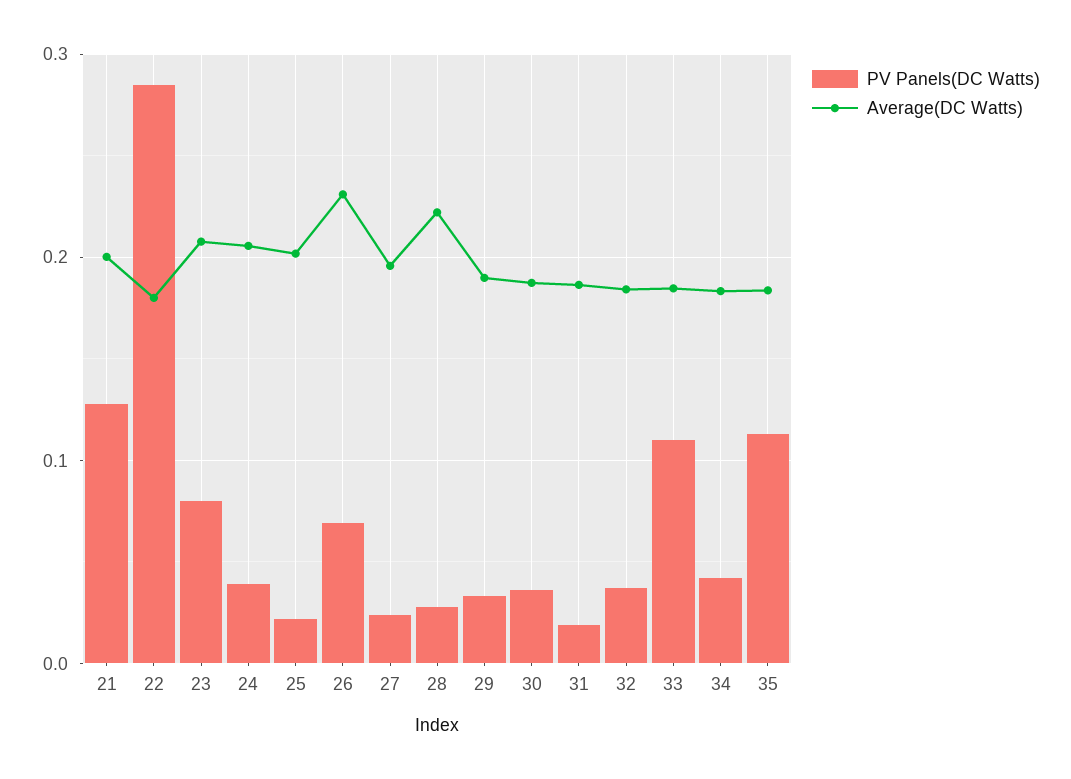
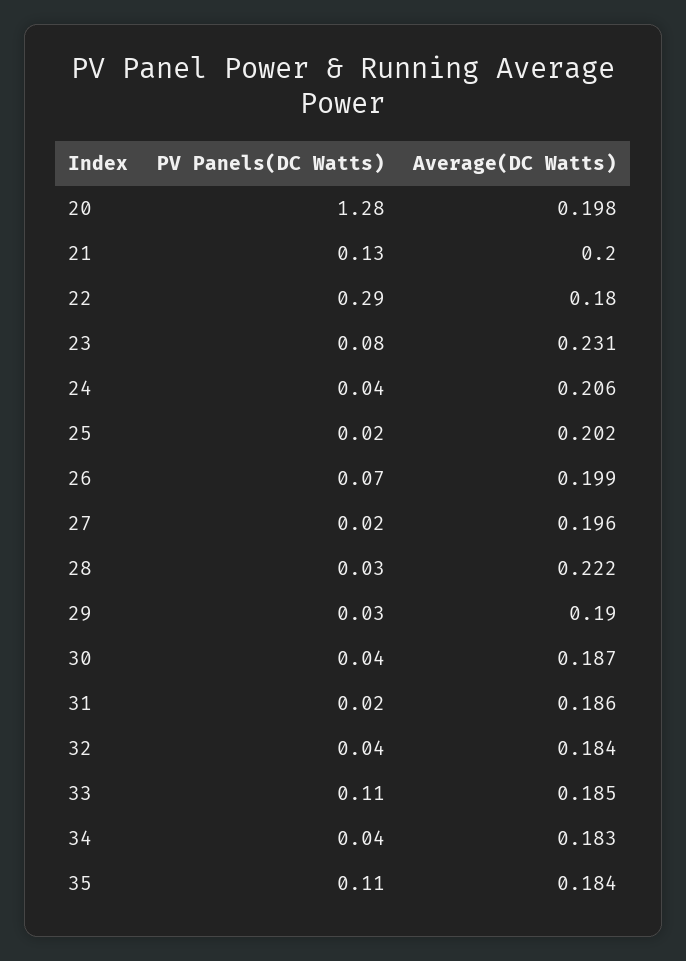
  {
    "PV Panels(DC Watts)": {
      "21": 0.13,
      "22": 0.29,
      "23": 0.08,
      "24": 0.04,
      "25": 0.02,
      "26": 0.07,
      "27": 0.02,
      "28": 0.03,
      "29": 0.03,
      "30": 0.04,
      "31": 0.02,
      "32": 0.04,
      "33": 0.11,
      "34": 0.04,
-     "35": 0.11
+     "35": 0.11,
+     "20": 1.28
    },
    "Average(DC Watts)": {
      "21": 0.2,
      "22": 0.18,
-     "23": 0.21,
+     "23": 0.231,
      "24": 0.206,
      "25": 0.202,
-     "26": 0.23,
+     "26": 0.199,
      "27": 0.196,
      "28": 0.222,
      "29": 0.19,
      "30": 0.187,
      "31": 0.186,
      "32": 0.184,
      "33": 0.185,
      "34": 0.183,
-     "35": 0.184
+     "35": 0.184,
+     "20": 0.198
    }
  }

